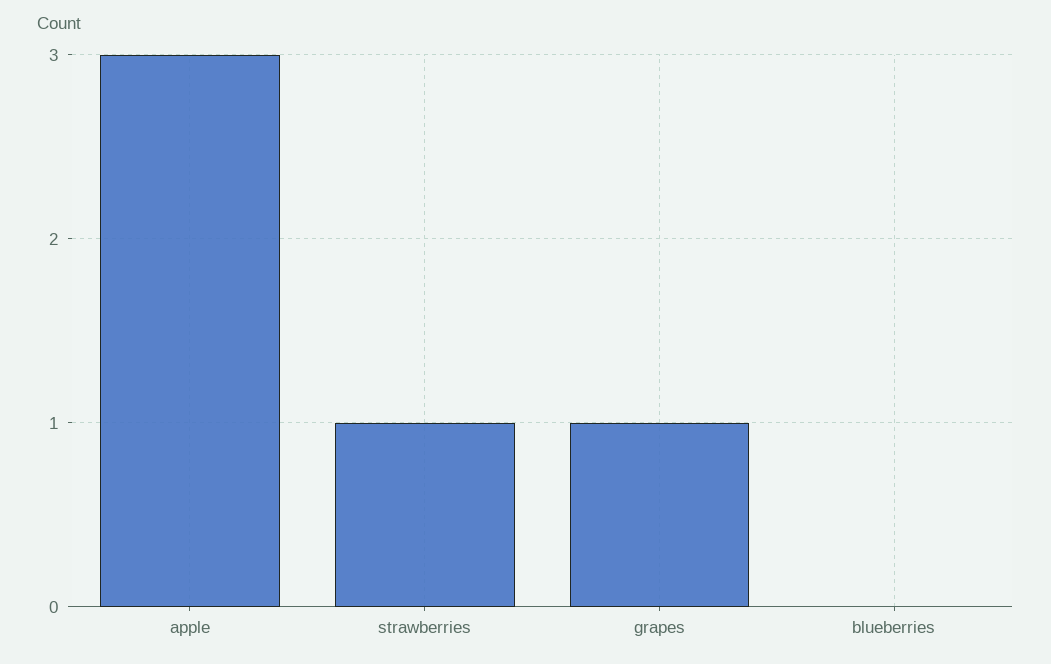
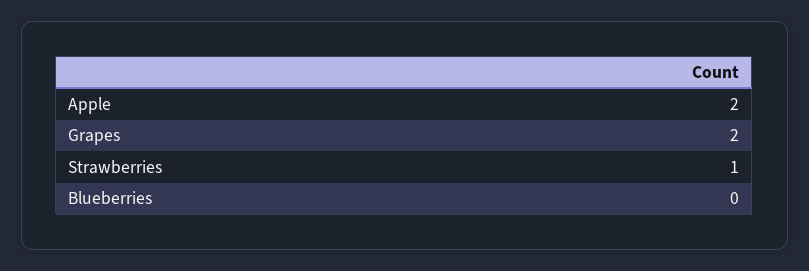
  {
-   "apple": 3,
+   "apple": 2,
    "strawberries": 1,
-   "grapes": 1,
+   "grapes": 2,
    "blueberries": 0
  }

